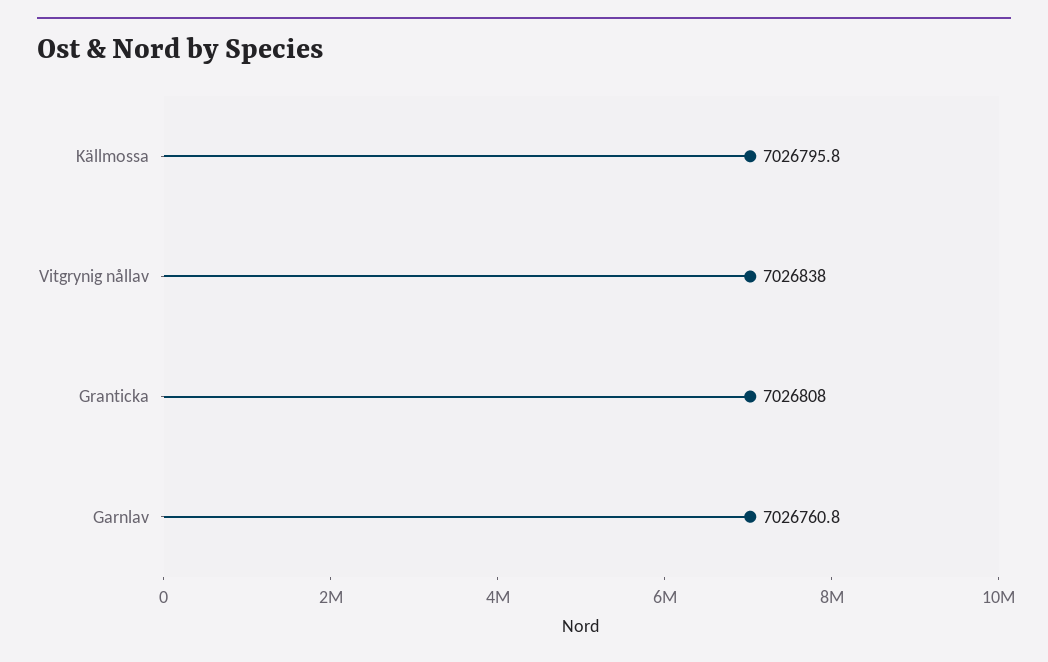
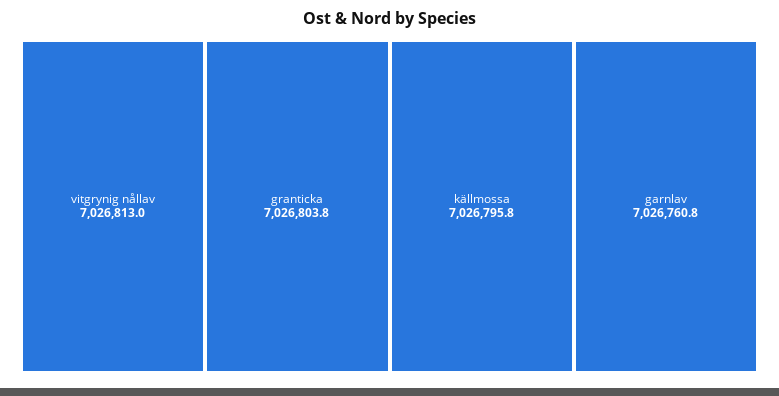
  {
    "Källmossa": 7026795.8,
-   "Vitgrynig nållav": 7026838,
+   "Vitgrynig nållav": 7026813,
-   "Granticka": 7026808,
+   "Granticka": 7026803.8,
    "Garnlav": 7026760.8
  }

